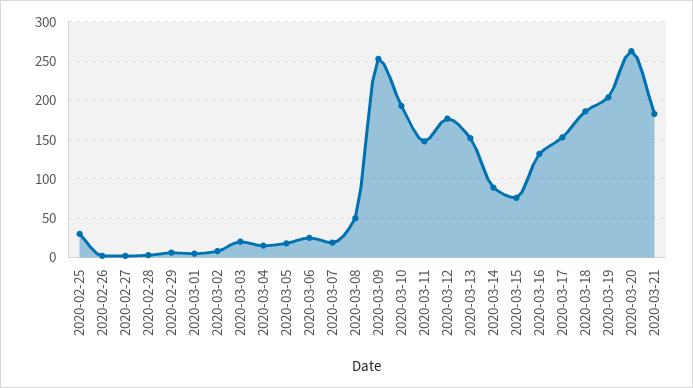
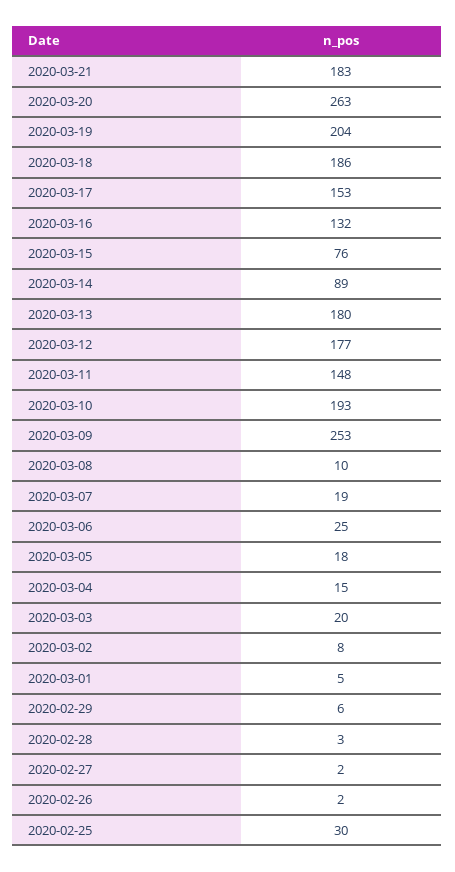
  {
    "2020-02-25": 30,
    "2020-02-26": 2,
    "2020-02-27": 2,
    "2020-02-28": 3,
    "2020-02-29": 6,
    "2020-03-01": 5,
    "2020-03-02": 8,
    "2020-03-03": 20,
    "2020-03-04": 15,
    "2020-03-05": 18,
    "2020-03-06": 25,
    "2020-03-07": 19,
-   "2020-03-08": 50,
+   "2020-03-08": 10,
    "2020-03-09": 253,
    "2020-03-10": 193,
    "2020-03-11": 148,
    "2020-03-12": 177,
-   "2020-03-13": 150,
+   "2020-03-13": 180,
    "2020-03-14": 89,
    "2020-03-15": 76,
    "2020-03-16": 132,
    "2020-03-17": 153,
    "2020-03-18": 186,
    "2020-03-19": 204,
    "2020-03-20": 263,
    "2020-03-21": 183
  }

